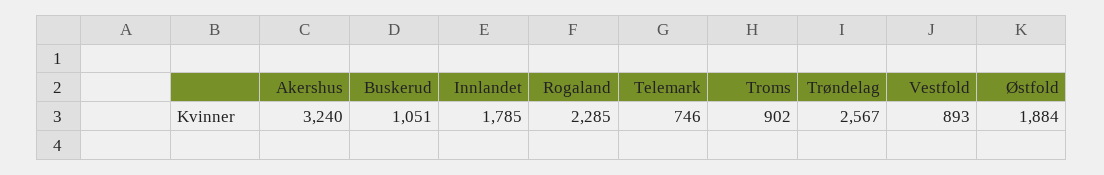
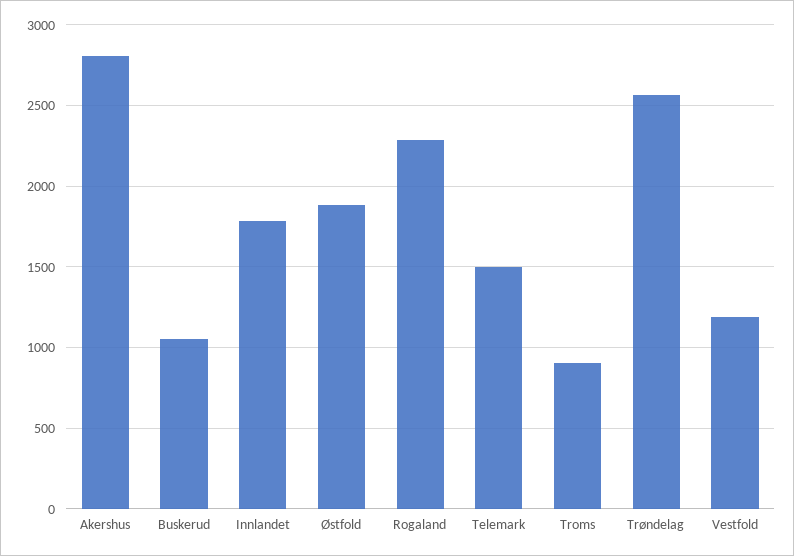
  {
-   "Akershus": 3240,
+   "Akershus": 2800,
    "Buskerud": 1051,
    "Innlandet": 1785,
    "Rogaland": 2285,
-   "Telemark": 746,
+   "Telemark": 1500,
    "Troms": 902,
    "Trøndelag": 2567,
-   "Vestfold": 893,
+   "Vestfold": 1200,
    "Østfold": 1884
  }

